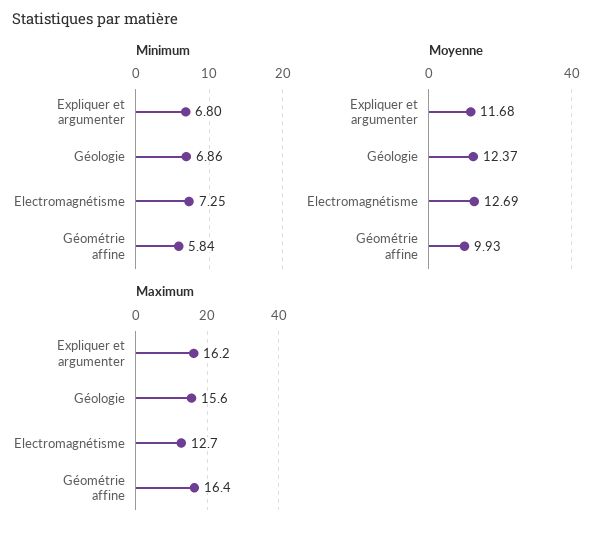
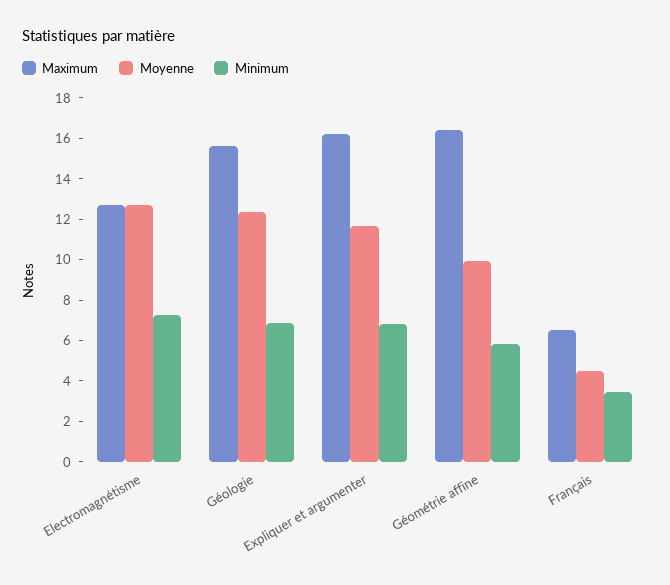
  {
    "Minimum": {
      "Expliquer et argumenter": 6.8,
      "Géologie": 6.86,
      "Electromagnétisme": 7.25,
-     "Géométrie affine": 5.84
+     "Géométrie affine": 5.84,
+     "Français": 3.5
    },
    "Moyenne": {
      "Expliquer et argumenter": 11.68,
      "Géologie": 12.37,
      "Electromagnétisme": 12.69,
-     "Géométrie affine": 9.93
+     "Géométrie affine": 9.93,
+     "Français": 4.5
    },
    "Maximum": {
      "Expliquer et argumenter": 16.2,
      "Géologie": 15.6,
      "Electromagnétisme": 12.7,
-     "Géométrie affine": 16.4
+     "Géométrie affine": 16.4,
+     "Français": 6.5
    }
  }

